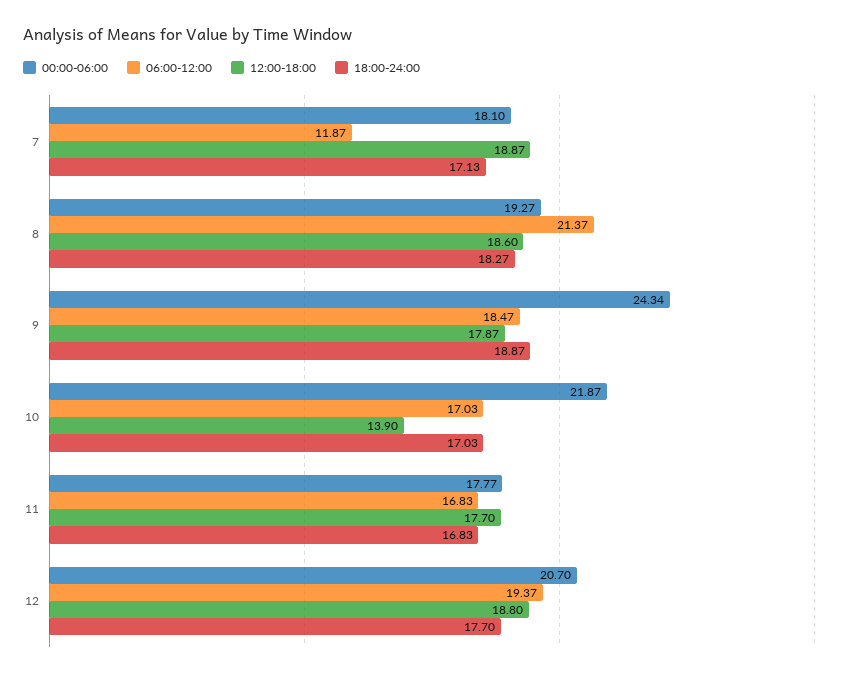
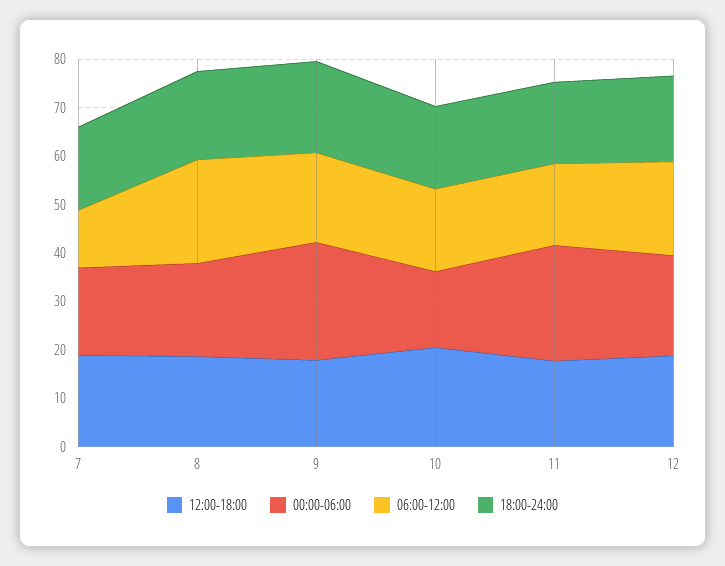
  {
    "00:00-06:00": {
      "7": 18.1,
      "8": 19.27,
      "9": 24.34,
-     "10": 21.87,
+     "10": 16,
-     "11": 17.77,
+     "11": 24,
      "12": 20.7
    },
    "06:00-12:00": {
      "7": 11.87,
      "8": 21.37,
      "9": 18.47,
      "10": 17.03,
      "11": 16.83,
      "12": 19.37
    },
    "12:00-18:00": {
      "7": 18.87,
      "8": 18.6,
      "9": 17.87,
-     "10": 13.9,
+     "10": 20,
      "11": 17.7,
      "12": 18.8
    },
    "18:00-24:00": {
      "7": 17.13,
      "8": 18.27,
      "9": 18.87,
      "10": 17.03,
      "11": 16.83,
      "12": 17.7
    }
  }

